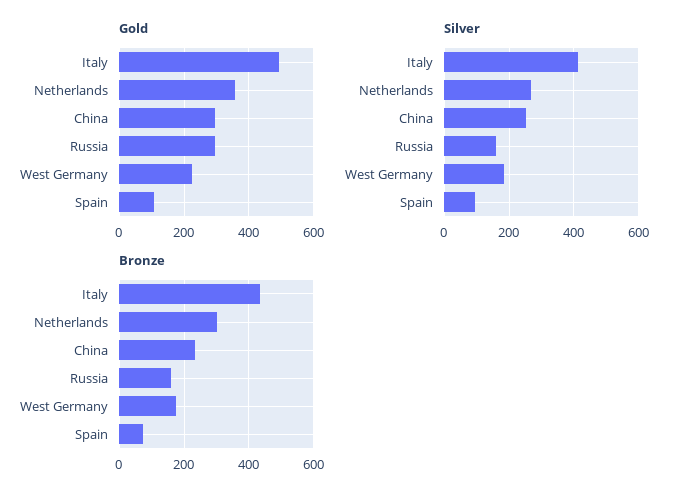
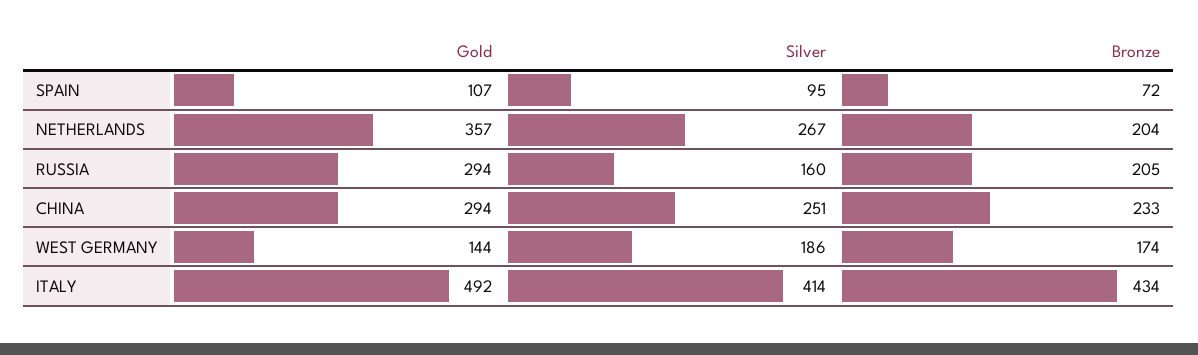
  {
    "Gold": {
      "Italy": 492,
      "Netherlands": 357,
      "China": 294,
      "Russia": 294,
-     "West Germany": 220,
+     "West Germany": 144,
      "Spain": 107
    },
    "Silver": {
      "Italy": 414,
      "Netherlands": 267,
      "China": 251,
      "Russia": 160,
      "West Germany": 186,
      "Spain": 95
    },
    "Bronze": {
      "Italy": 434,
-     "Netherlands": 300,
+     "Netherlands": 204,
      "China": 233,
-     "Russia": 160,
+     "Russia": 205,
      "West Germany": 174,
      "Spain": 72
    }
  }

